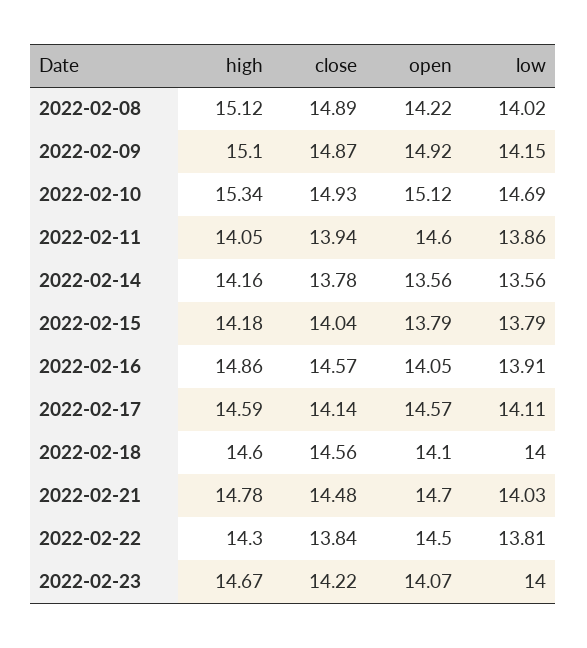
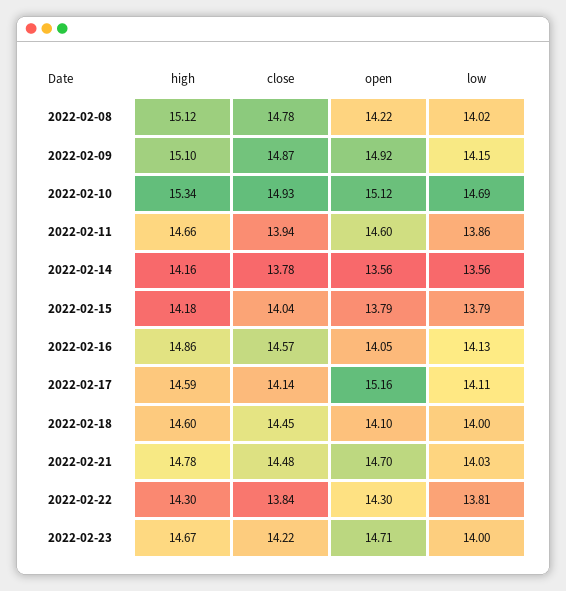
  {
    "high": {
      "2022-02-08": 15.12,
      "2022-02-09": 15.1,
      "2022-02-10": 15.34,
-     "2022-02-11": 14.05,
+     "2022-02-11": 14.66,
      "2022-02-14": 14.16,
      "2022-02-15": 14.18,
      "2022-02-16": 14.86,
      "2022-02-17": 14.59,
      "2022-02-18": 14.6,
      "2022-02-21": 14.78,
      "2022-02-22": 14.3,
      "2022-02-23": 14.67
    },
    "close": {
-     "2022-02-08": 14.89,
+     "2022-02-08": 14.78,
      "2022-02-09": 14.87,
      "2022-02-10": 14.93,
      "2022-02-11": 13.94,
      "2022-02-14": 13.78,
      "2022-02-15": 14.04,
      "2022-02-16": 14.57,
      "2022-02-17": 14.14,
-     "2022-02-18": 14.56,
+     "2022-02-18": 14.45,
      "2022-02-21": 14.48,
      "2022-02-22": 13.84,
      "2022-02-23": 14.22
    },
    "open": {
      "2022-02-08": 14.22,
      "2022-02-09": 14.92,
      "2022-02-10": 15.12,
      "2022-02-11": 14.6,
      "2022-02-14": 13.56,
      "2022-02-15": 13.79,
      "2022-02-16": 14.05,
-     "2022-02-17": 14.57,
+     "2022-02-17": 15.16,
      "2022-02-18": 14.1,
      "2022-02-21": 14.7,
-     "2022-02-22": 14.5,
+     "2022-02-22": 14.3,
-     "2022-02-23": 14.07
+     "2022-02-23": 14.71
    },
    "low": {
      "2022-02-08": 14.02,
      "2022-02-09": 14.15,
      "2022-02-10": 14.69,
      "2022-02-11": 13.86,
      "2022-02-14": 13.56,
      "2022-02-15": 13.79,
-     "2022-02-16": 13.91,
+     "2022-02-16": 14.13,
      "2022-02-17": 14.11,
      "2022-02-18": 14,
      "2022-02-21": 14.03,
      "2022-02-22": 13.81,
      "2022-02-23": 14
    }
  }

